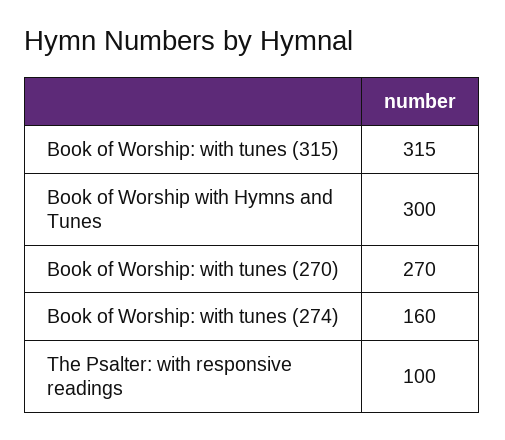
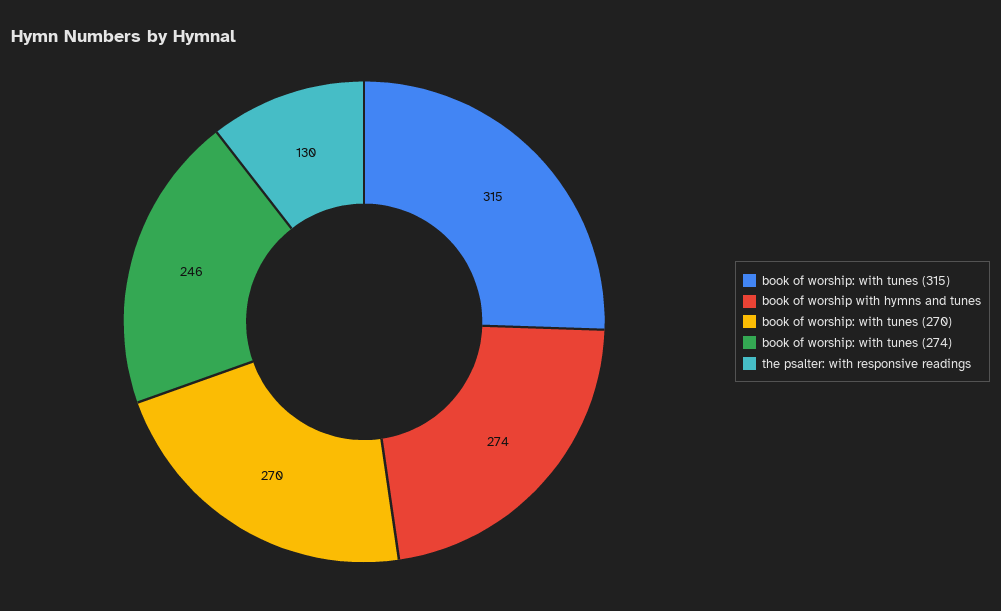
  {
    "Book of Worship: with tunes (315)": 315,
-   "Book of Worship with Hymns and Tunes": 300,
+   "Book of Worship with Hymns and Tunes": 274,
    "Book of Worship: with tunes (270)": 270,
-   "Book of Worship: with tunes (274)": 160,
+   "Book of Worship: with tunes (274)": 246,
-   "The Psalter: with responsive readings": 100
+   "The Psalter: with responsive readings": 130
  }

